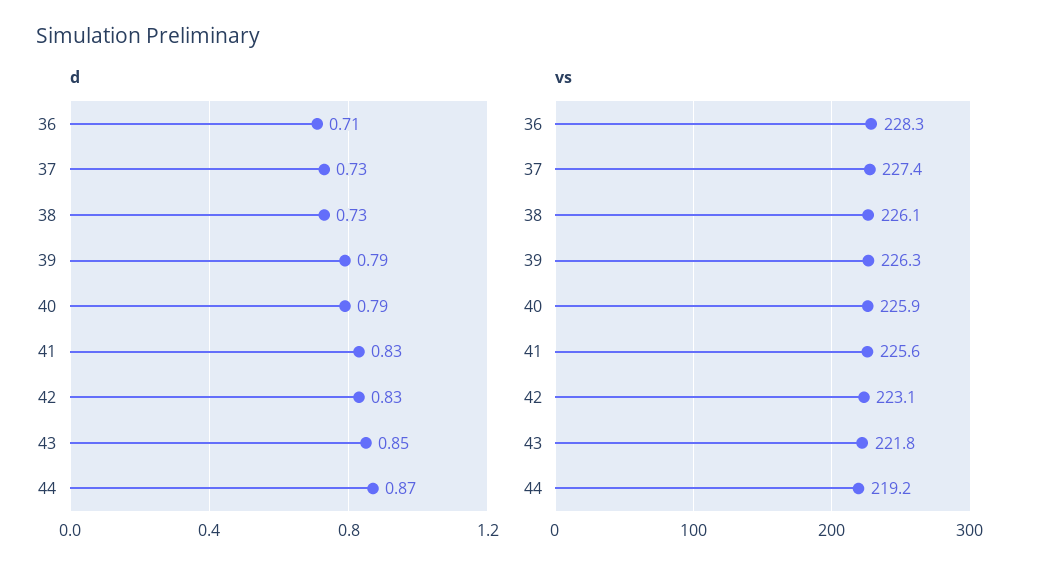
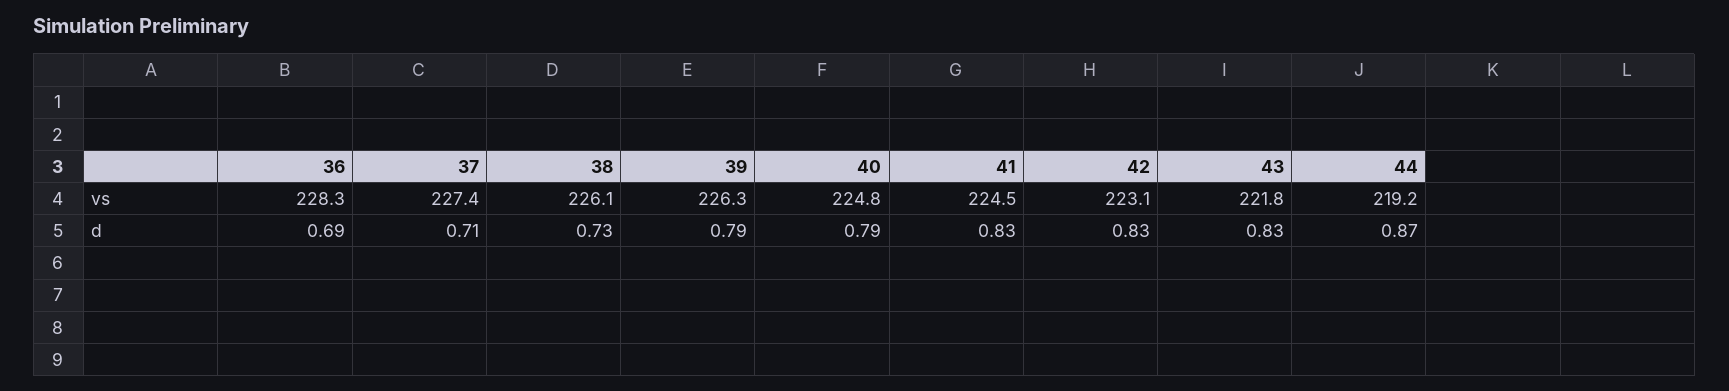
  {
    "d": {
-     "36": 0.71,
+     "36": 0.69,
-     "37": 0.73,
+     "37": 0.71,
      "38": 0.73,
      "39": 0.79,
      "40": 0.79,
      "41": 0.83,
      "42": 0.83,
-     "43": 0.85,
+     "43": 0.83,
      "44": 0.87
    },
    "vs": {
      "36": 228.3,
      "37": 227.4,
      "38": 226.1,
      "39": 226.3,
-     "40": 225.9,
+     "40": 224.8,
-     "41": 225.6,
+     "41": 224.5,
      "42": 223.1,
      "43": 221.8,
      "44": 219.2
    }
  }

